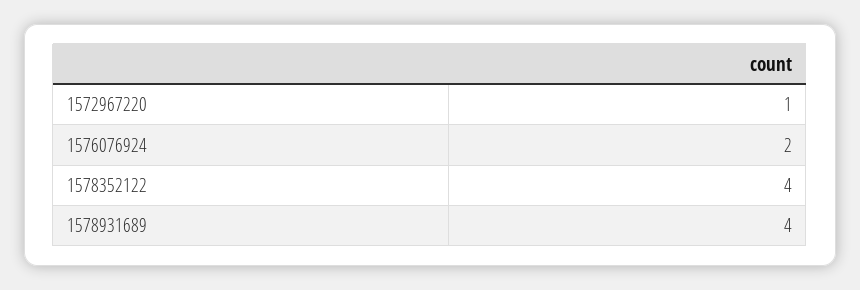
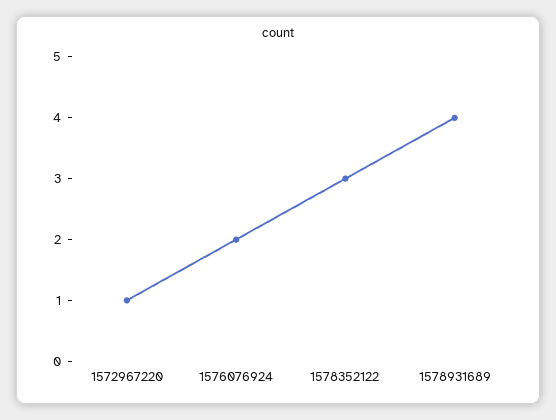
  {
    "1572967220": 1,
    "1576076924": 2,
-   "1578352122": 4,
+   "1578352122": 3,
    "1578931689": 4
  }

